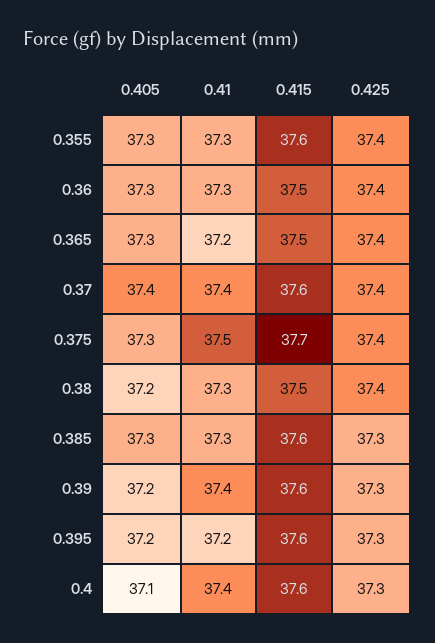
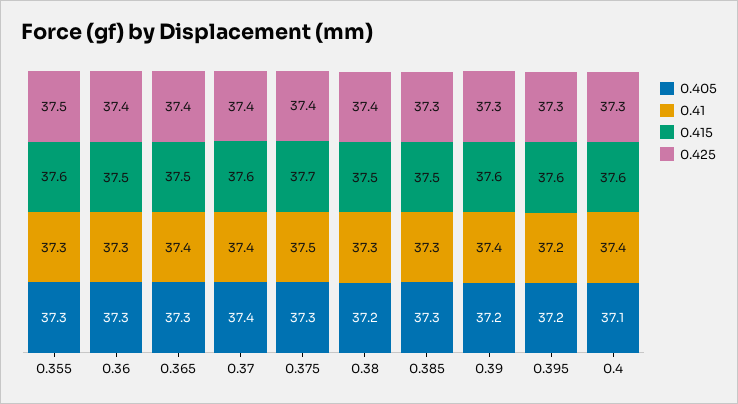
  {
    "0.405": {
      "0.355": 37.3,
      "0.36": 37.3,
      "0.365": 37.3,
      "0.37": 37.4,
      "0.375": 37.3,
      "0.38": 37.2,
      "0.385": 37.3,
      "0.39": 37.2,
      "0.395": 37.2,
      "0.4": 37.1
    },
    "0.41": {
      "0.355": 37.3,
      "0.36": 37.3,
-     "0.365": 37.2,
+     "0.365": 37.4,
      "0.37": 37.4,
      "0.375": 37.5,
      "0.38": 37.3,
      "0.385": 37.3,
      "0.39": 37.4,
      "0.395": 37.2,
      "0.4": 37.4
    },
    "0.415": {
      "0.355": 37.6,
      "0.36": 37.5,
      "0.365": 37.5,
      "0.37": 37.6,
      "0.375": 37.7,
      "0.38": 37.5,
-     "0.385": 37.6,
+     "0.385": 37.5,
      "0.39": 37.6,
      "0.395": 37.6,
      "0.4": 37.6
    },
    "0.425": {
-     "0.355": 37.4,
+     "0.355": 37.5,
      "0.36": 37.4,
      "0.365": 37.4,
      "0.37": 37.4,
      "0.375": 37.4,
      "0.38": 37.4,
      "0.385": 37.3,
      "0.39": 37.3,
      "0.395": 37.3,
      "0.4": 37.3
    }
  }

